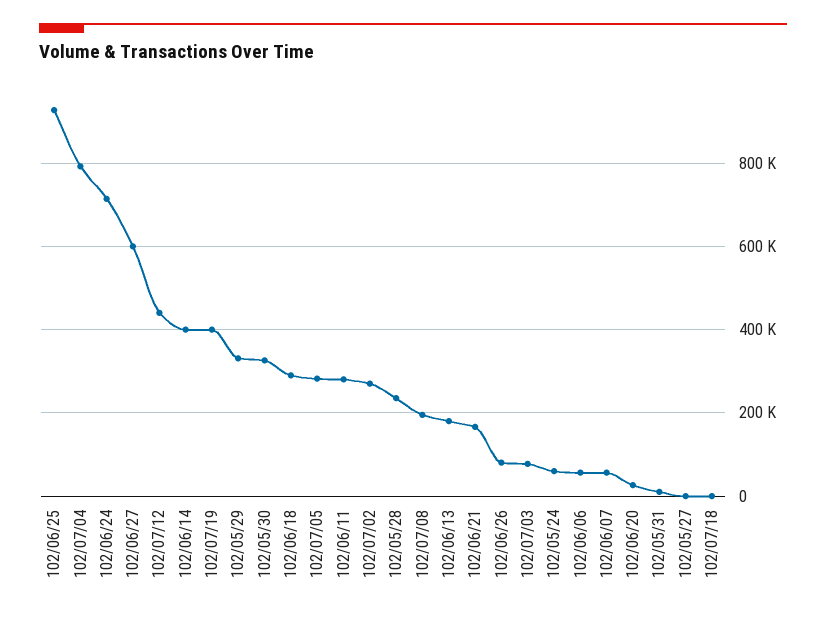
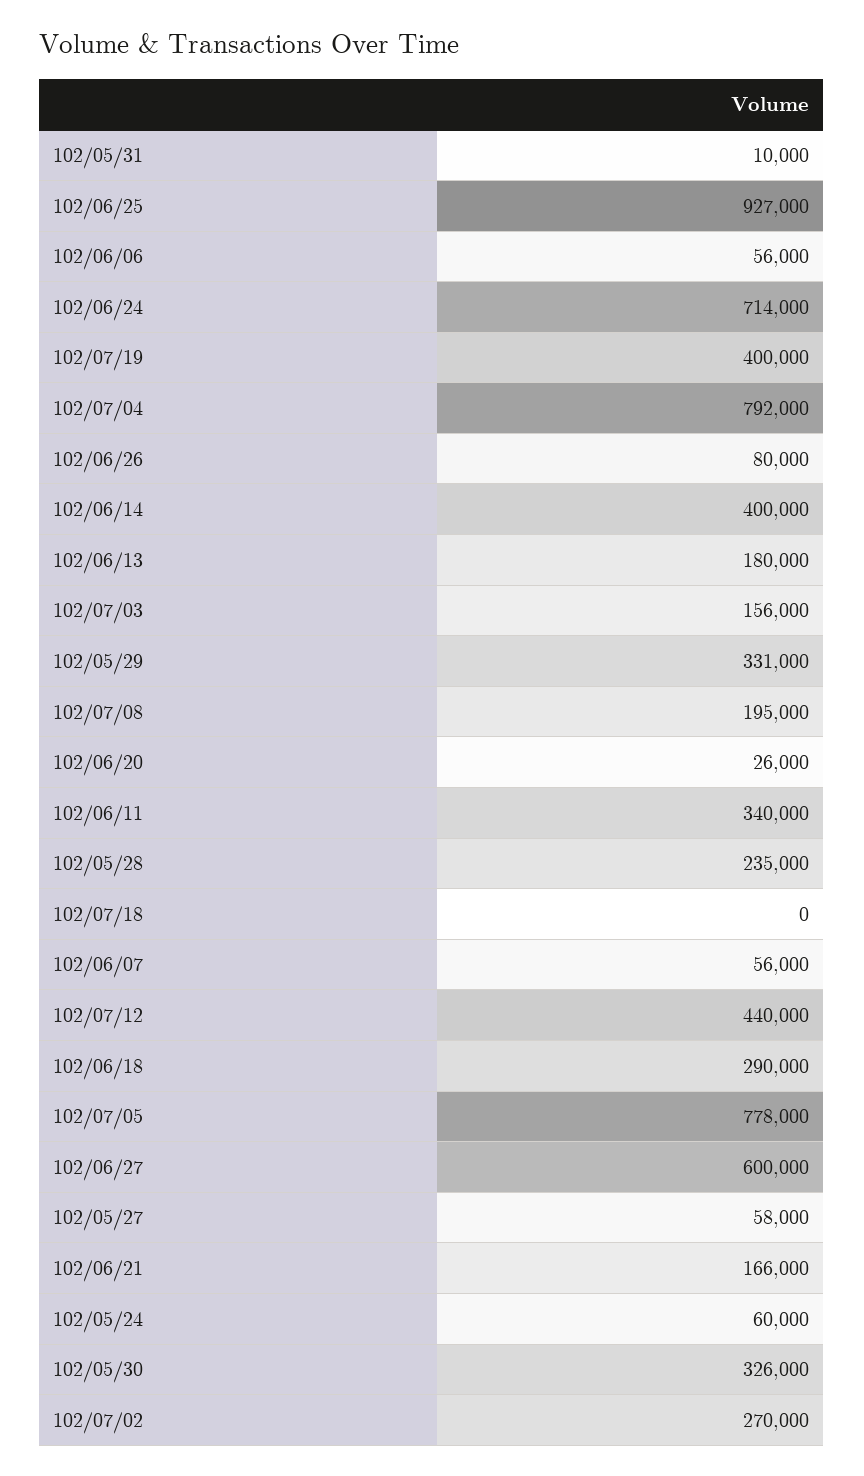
  {
    "102/06/25": 927000,
    "102/07/04": 792000,
    "102/06/24": 714000,
    "102/06/27": 600000,
    "102/07/12": 440000,
    "102/06/14": 400000,
    "102/07/19": 400000,
    "102/05/29": 331000,
    "102/05/30": 326000,
    "102/06/18": 290000,
-   "102/07/05": 280000,
+   "102/07/05": 778000,
-   "102/06/11": 280000,
+   "102/06/11": 340000,
    "102/07/02": 270000,
    "102/05/28": 235000,
    "102/07/08": 195000,
    "102/06/13": 180000,
    "102/06/21": 166000,
    "102/06/26": 80000,
-   "102/07/03": 80000,
+   "102/07/03": 156000,
    "102/05/24": 60000,
    "102/06/06": 56000,
    "102/06/07": 56000,
    "102/06/20": 26000,
    "102/05/31": 10000,
-   "102/05/27": 0,
+   "102/05/27": 58000,
    "102/07/18": 0
  }

